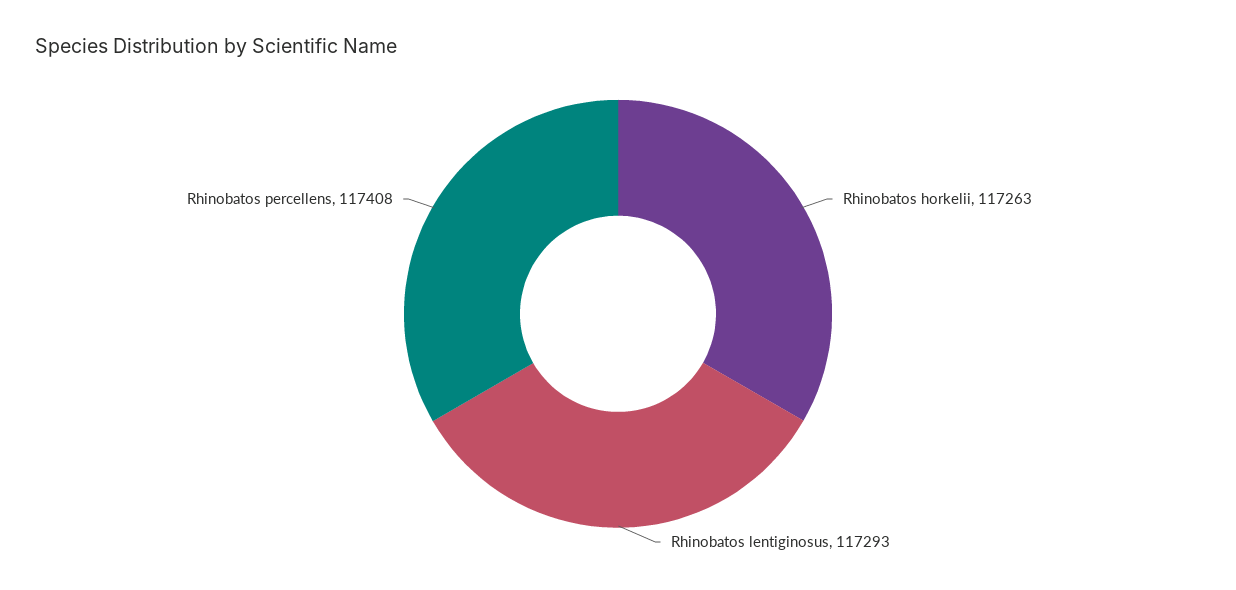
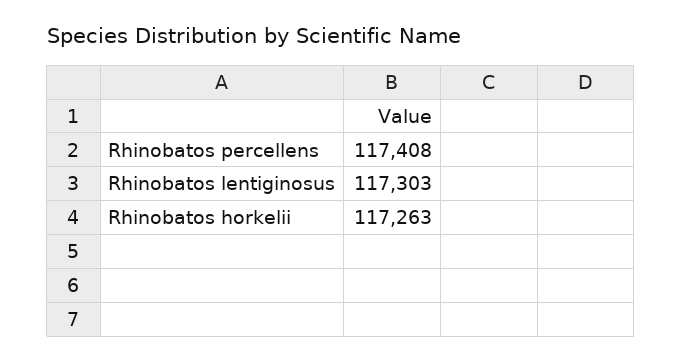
  {
    "Rhinobatos horkelii": 117263,
-   "Rhinobatos lentiginosus": 117293,
+   "Rhinobatos lentiginosus": 117303,
    "Rhinobatos percellens": 117408
  }

